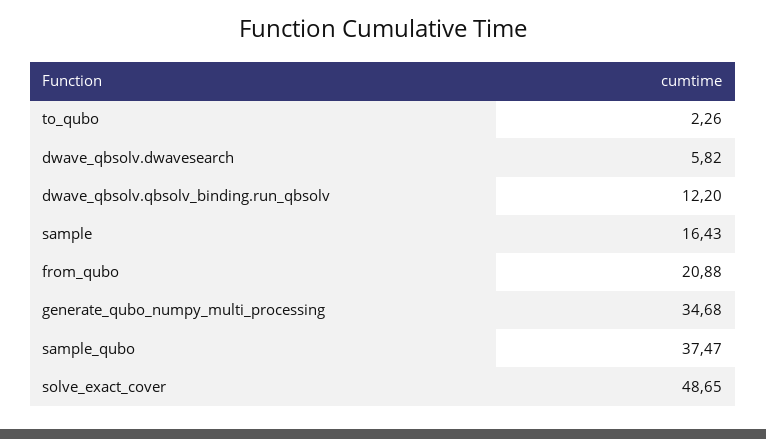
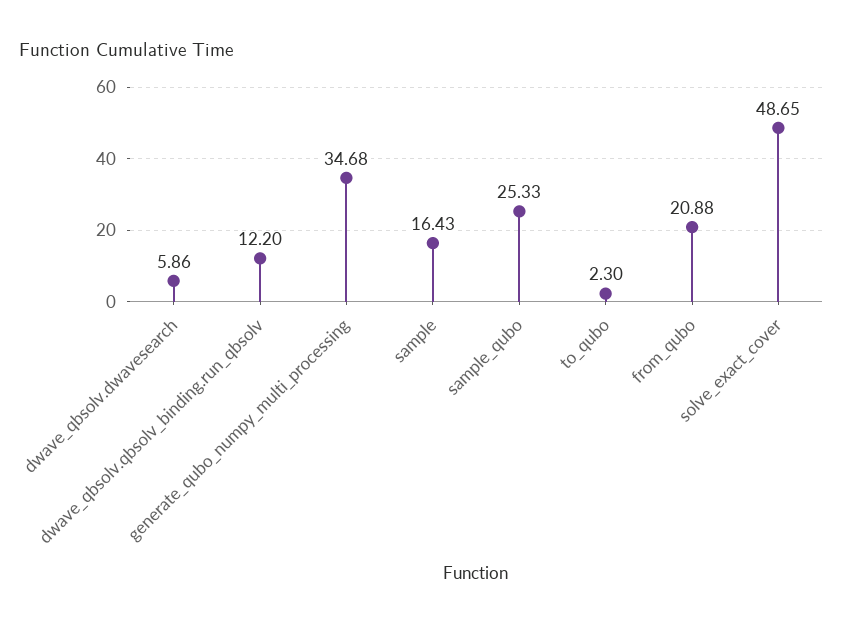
  {
-   "to_qubo": 2.26,
+   "to_qubo": 2.3,
-   "dwave_qbsolv.dwavesearch": 5.82,
+   "dwave_qbsolv.dwavesearch": 5.86,
    "dwave_qbsolv.qbsolv_binding.run_qbsolv": 12.2,
    "sample": 16.43,
    "from_qubo": 20.88,
    "generate_qubo_numpy_multi_processing": 34.68,
-   "sample_qubo": 37.47,
+   "sample_qubo": 25.33,
    "solve_exact_cover": 48.65
  }

